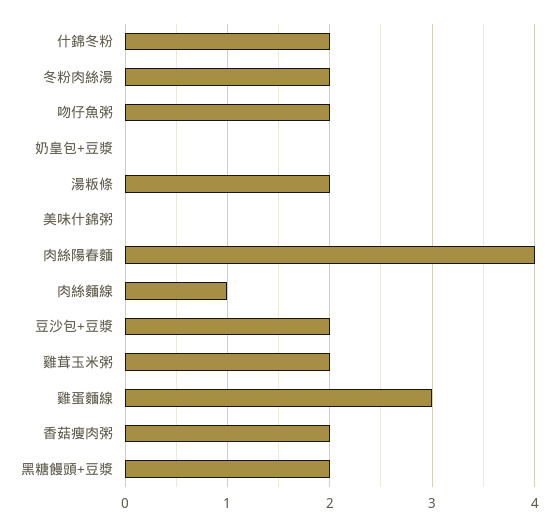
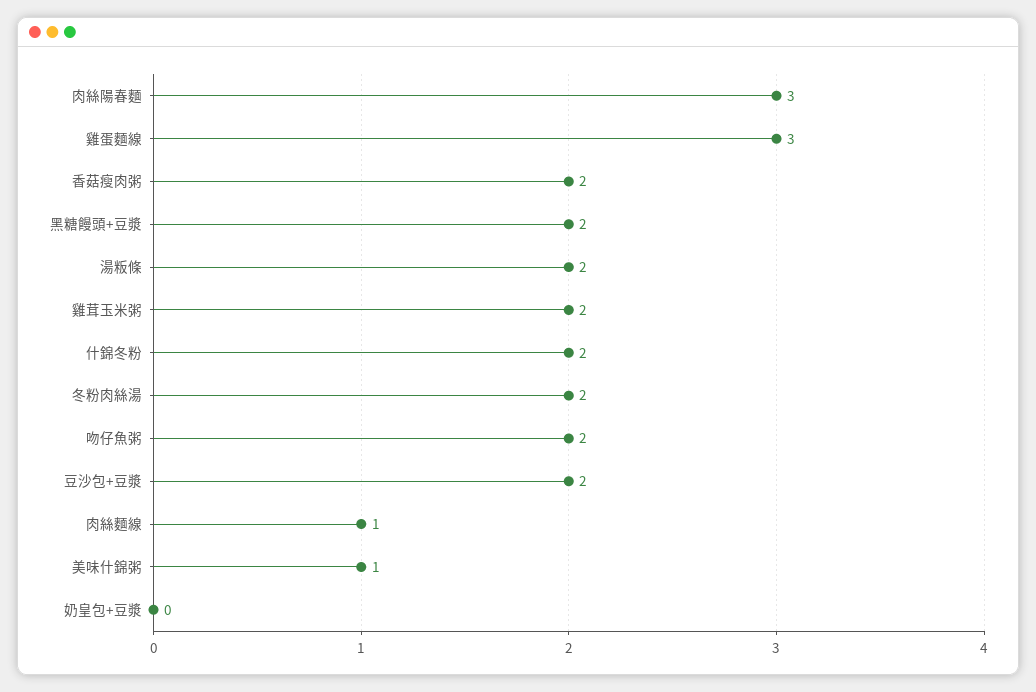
  {
    "什錦冬粉": 2,
    "冬粉肉絲湯": 2,
    "吻仔魚粥": 2,
    "奶皇包+豆漿": 0,
    "湯粄條": 2,
-   "美味什錦粥": 0,
+   "美味什錦粥": 1,
-   "肉絲陽春麵": 4,
+   "肉絲陽春麵": 3,
    "肉絲麵線": 1,
    "豆沙包+豆漿": 2,
    "雞茸玉米粥": 2,
    "雞蛋麵線": 3,
    "香菇瘦肉粥": 2,
    "黑糖饅頭+豆漿": 2
  }

